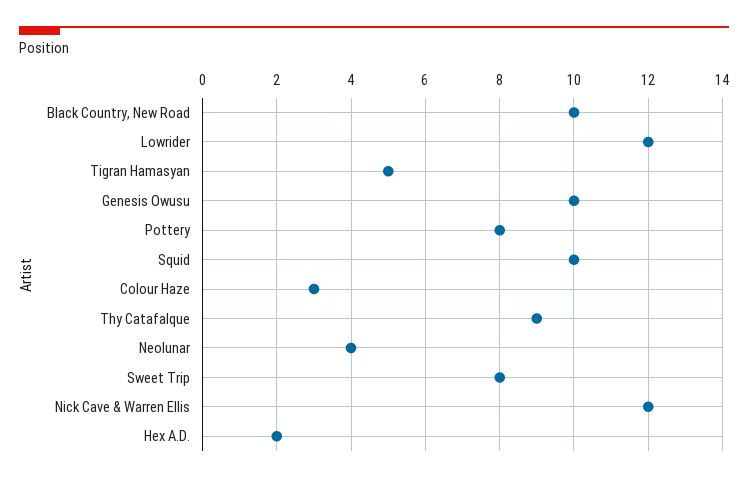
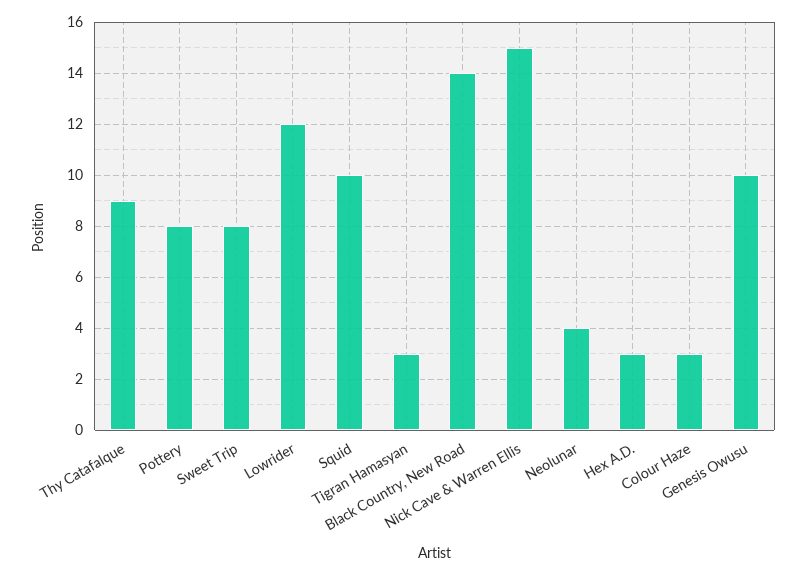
  {
-   "Black Country, New Road": 10,
+   "Black Country, New Road": 14,
    "Lowrider": 12,
-   "Tigran Hamasyan": 5,
+   "Tigran Hamasyan": 3,
    "Genesis Owusu": 10,
    "Pottery": 8,
    "Squid": 10,
    "Colour Haze": 3,
    "Thy Catafalque": 9,
    "Neolunar": 4,
    "Sweet Trip": 8,
-   "Nick Cave & Warren Ellis": 12,
+   "Nick Cave & Warren Ellis": 15,
-   "Hex A.D.": 2
+   "Hex A.D.": 3
  }

